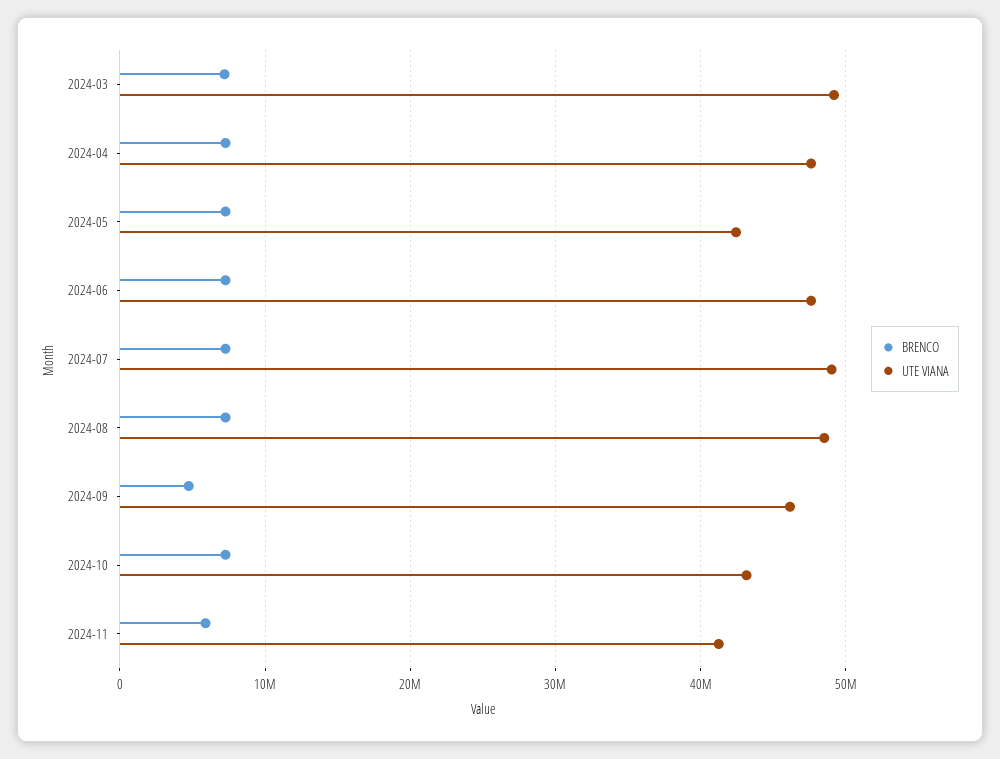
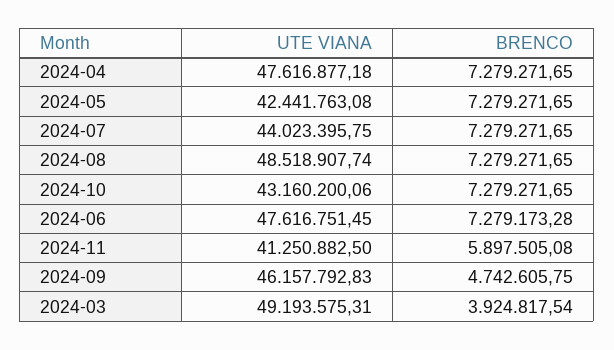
  {
    "BRENCO": {
-     "2024-03": 7000000,
+     "2024-03": 3924817.54,
      "2024-04": 7279271.65,
      "2024-05": 7279271.65,
      "2024-06": 7279173.28,
      "2024-07": 7279271.65,
      "2024-08": 7279271.65,
      "2024-09": 4742605.75,
      "2024-10": 7279271.65,
      "2024-11": 5897505.08
    },
    "UTE VIANA": {
      "2024-03": 49193575.31,
      "2024-04": 47616877.18,
      "2024-05": 42441763.08,
      "2024-06": 47616751.45,
-     "2024-07": 49000000,
+     "2024-07": 44023395.75,
      "2024-08": 48518907.74,
      "2024-09": 46157792.83,
      "2024-10": 43160200.06,
      "2024-11": 41250882.5
    }
  }

